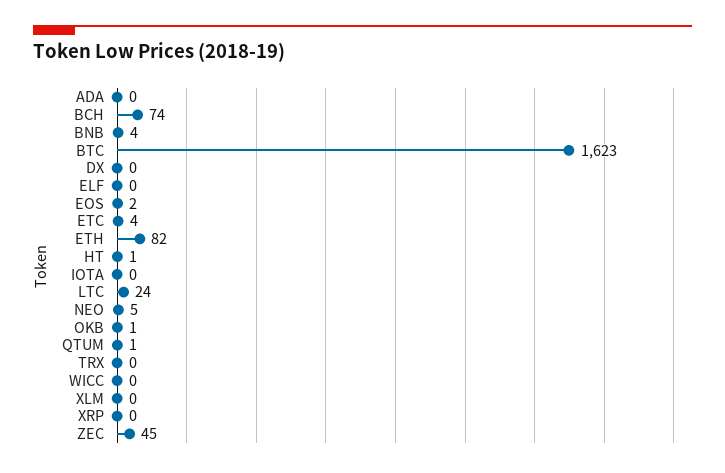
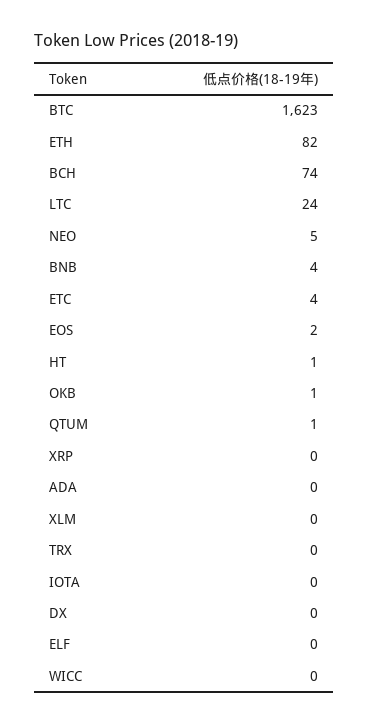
  {
    "ADA": 0,
    "BCH": 74,
    "BNB": 4,
    "BTC": 1623,
    "DX": 0,
    "ELF": 0,
    "EOS": 2,
    "ETC": 4,
    "ETH": 82,
    "HT": 1,
    "IOTA": 0,
    "LTC": 24,
    "NEO": 5,
    "OKB": 1,
    "QTUM": 1,
    "TRX": 0,
    "WICC": 0,
    "XLM": 0,
-   "XRP": 0,
+   "XRP": 0
-   "ZEC": 45
  }

